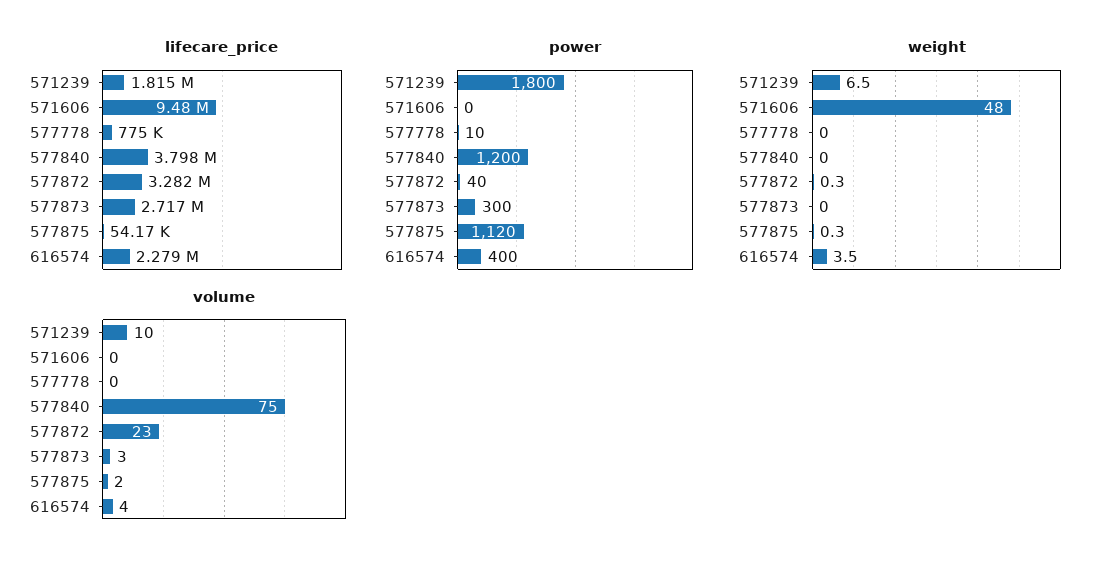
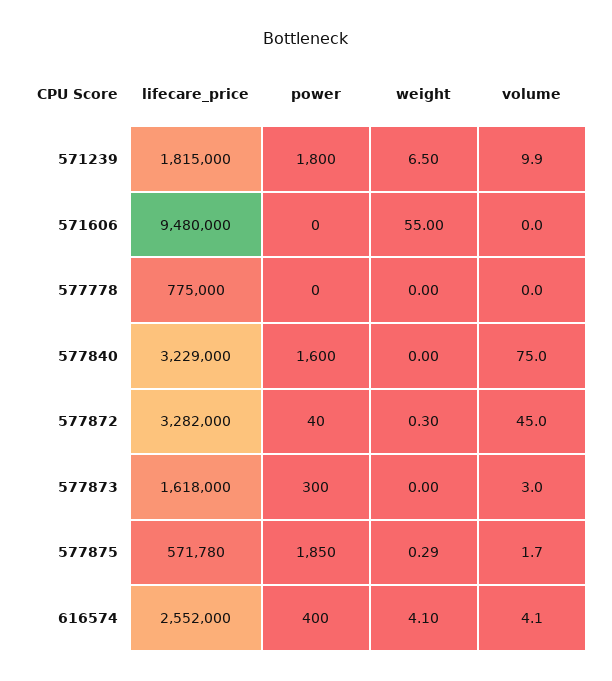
  {
    "lifecare_price": {
      "571239": 1815000,
      "571606": 9480000,
      "577778": 775000,
-     "577840": 3798000,
+     "577840": 3229000,
      "577872": 3282000,
-     "577873": 2717000,
+     "577873": 1618000,
-     "577875": 54170,
+     "577875": 571780,
-     "616574": 2279000
+     "616574": 2552000
    },
    "power": {
      "571239": 1800,
      "571606": 0,
-     "577778": 10,
+     "577778": 0,
-     "577840": 1200,
+     "577840": 1600,
      "577872": 40,
      "577873": 300,
-     "577875": 1120,
+     "577875": 1850,
      "616574": 400
    },
    "weight": {
      "571239": 6.5,
-     "571606": 48,
+     "571606": 55,
      "577778": 0,
      "577840": 0,
      "577872": 0.3,
      "577873": 0,
      "577875": 0.29,
-     "616574": 3.5
+     "616574": 4.1
    },
    "volume": {
      "571239": 9.9,
      "571606": 0,
      "577778": 0,
      "577840": 75,
-     "577872": 23,
+     "577872": 45,
      "577873": 3,
      "577875": 1.7,
      "616574": 4.1
    }
  }

